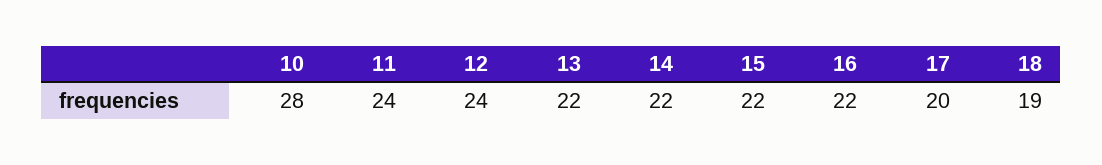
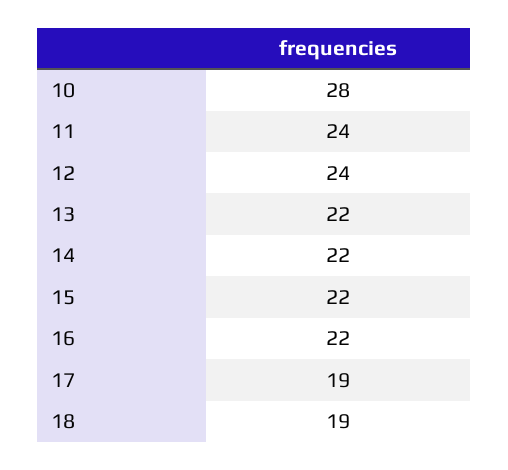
  {
    "10": 28,
    "11": 24,
    "12": 24,
    "13": 22,
    "14": 22,
    "15": 22,
    "16": 22,
-   "17": 20,
+   "17": 19,
    "18": 19
  }

